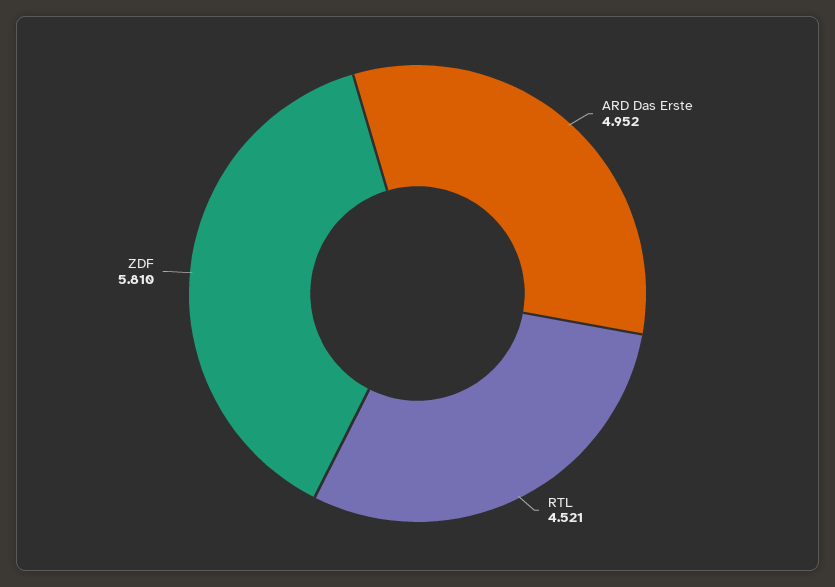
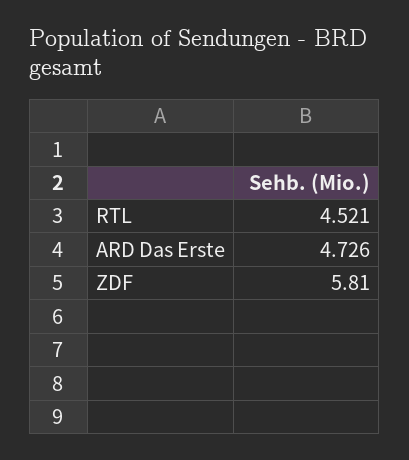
  {
-   "ARD Das Erste": 4.952,
+   "ARD Das Erste": 4.726,
    "RTL": 4.521,
    "ZDF": 5.81
  }

